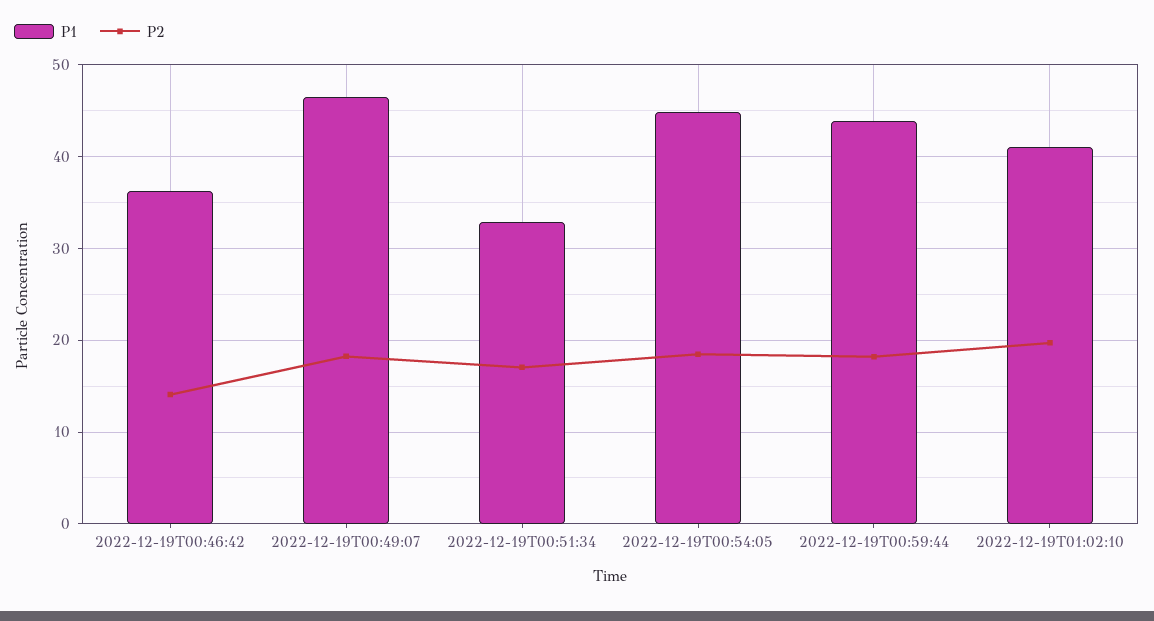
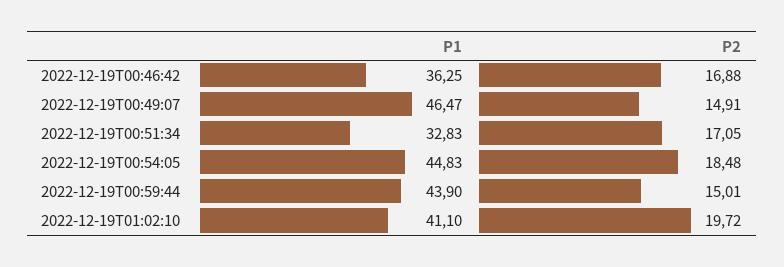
  {
    "P1": {
      "2022-12-19T00:46:42": 36.25,
      "2022-12-19T00:49:07": 46.47,
      "2022-12-19T00:51:34": 32.83,
      "2022-12-19T00:54:05": 44.83,
      "2022-12-19T00:59:44": 43.9,
      "2022-12-19T01:02:10": 41.1
    },
    "P2": {
-     "2022-12-19T00:46:42": 14,
+     "2022-12-19T00:46:42": 16.88,
-     "2022-12-19T00:49:07": 18,
+     "2022-12-19T00:49:07": 14.91,
      "2022-12-19T00:51:34": 17.05,
      "2022-12-19T00:54:05": 18.48,
-     "2022-12-19T00:59:44": 18,
+     "2022-12-19T00:59:44": 15.01,
      "2022-12-19T01:02:10": 19.72
    }
  }

